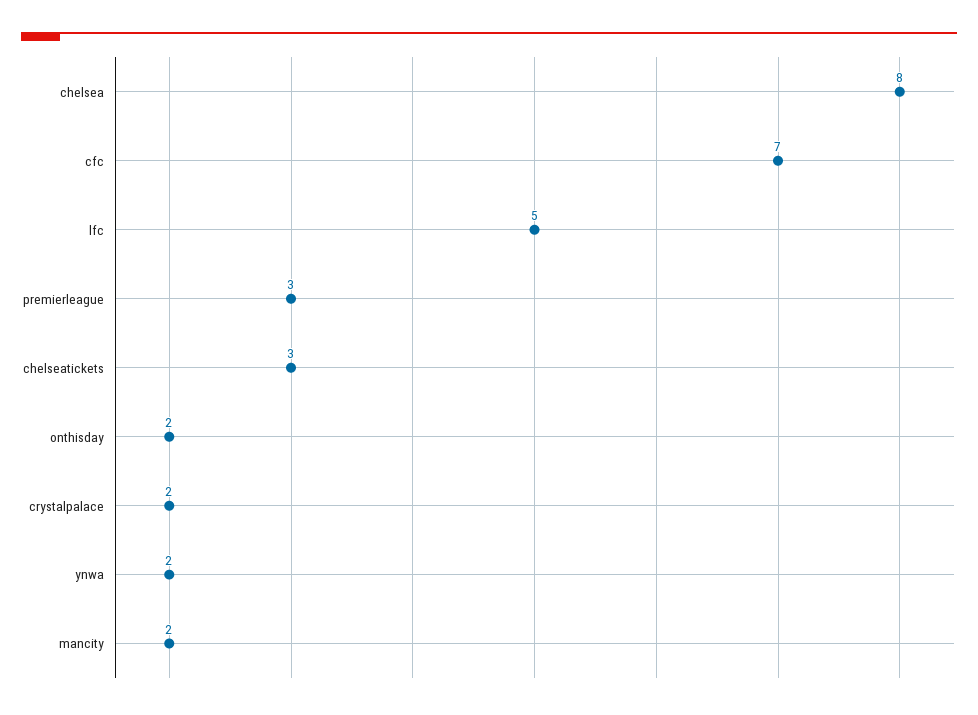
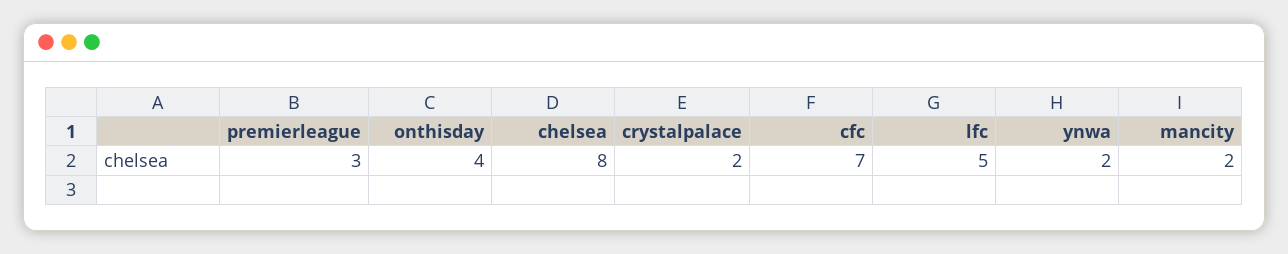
  {
    "chelsea": 8,
    "cfc": 7,
    "lfc": 5,
    "premierleague": 3,
-   "chelseatickets": 3,
-   "onthisday": 2,
+   "onthisday": 4,
    "crystalpalace": 2,
    "ynwa": 2,
    "mancity": 2
  }

